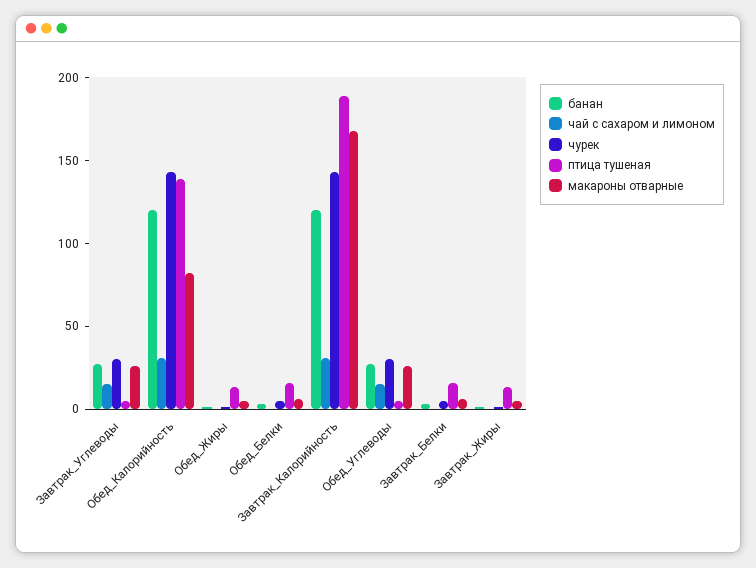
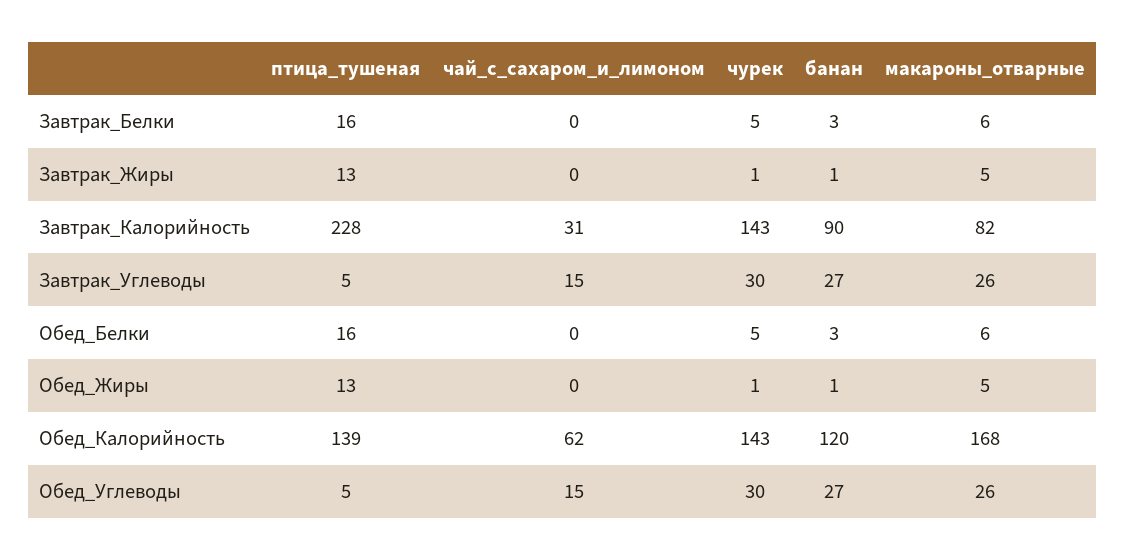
  {
    "банан": {
      "Завтрак_Углеводы": 27,
      "Обед_Калорийность": 120,
      "Обед_Жиры": 1,
      "Обед_Белки": 3,
-     "Завтрак_Калорийность": 120,
+     "Завтрак_Калорийность": 90,
      "Обед_Углеводы": 27,
      "Завтрак_Белки": 3,
      "Завтрак_Жиры": 1
    },
    "чай с сахаром и лимоном": {
      "Завтрак_Углеводы": 15,
-     "Обед_Калорийность": 30,
+     "Обед_Калорийность": 62,
      "Обед_Жиры": 0,
      "Обед_Белки": 0,
      "Завтрак_Калорийность": 31,
      "Обед_Углеводы": 15,
      "Завтрак_Белки": 0,
      "Завтрак_Жиры": 0
    },
    "чурек": {
      "Завтрак_Углеводы": 30,
      "Обед_Калорийность": 143,
      "Обед_Жиры": 1,
      "Обед_Белки": 5,
      "Завтрак_Калорийность": 143,
      "Обед_Углеводы": 30,
      "Завтрак_Белки": 5,
      "Завтрак_Жиры": 1
    },
    "птица тушеная": {
      "Завтрак_Углеводы": 5,
      "Обед_Калорийность": 139,
      "Обед_Жиры": 13,
      "Обед_Белки": 16,
-     "Завтрак_Калорийность": 190,
+     "Завтрак_Калорийность": 228,
      "Обед_Углеводы": 5,
      "Завтрак_Белки": 16,
      "Завтрак_Жиры": 13
    },
    "макароны отварные": {
      "Завтрак_Углеводы": 26,
-     "Обед_Калорийность": 80,
+     "Обед_Калорийность": 168,
      "Обед_Жиры": 5,
      "Обед_Белки": 6,
-     "Завтрак_Калорийность": 170,
+     "Завтрак_Калорийность": 82,
      "Обед_Углеводы": 26,
      "Завтрак_Белки": 6,
      "Завтрак_Жиры": 5
    }
  }

